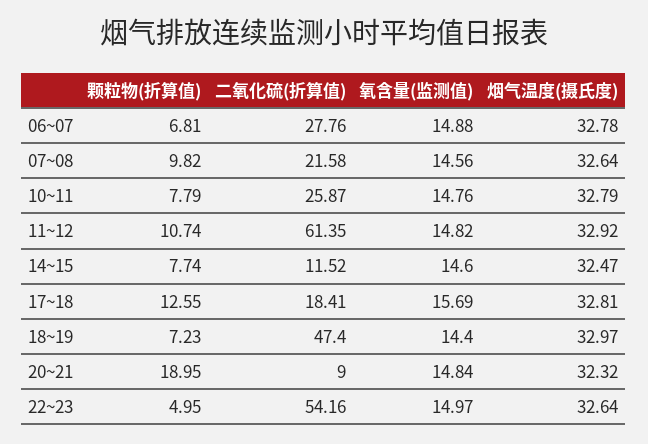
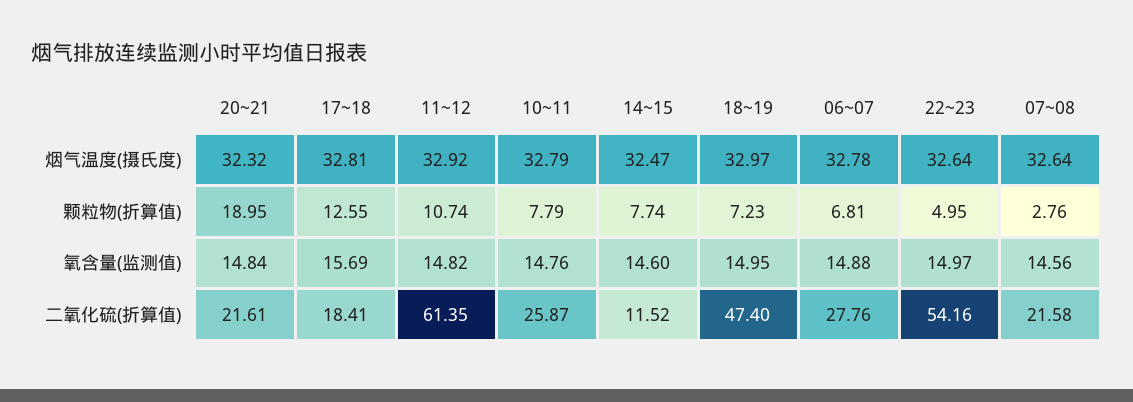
  {
    "颗粒物(折算值)": {
      "06~07": 6.81,
-     "07~08": 9.82,
+     "07~08": 2.76,
      "10~11": 7.79,
      "11~12": 10.74,
      "14~15": 7.74,
      "17~18": 12.55,
      "18~19": 7.23,
      "20~21": 18.95,
      "22~23": 4.95
    },
    "二氧化硫(折算值)": {
      "06~07": 27.76,
      "07~08": 21.58,
      "10~11": 25.87,
      "11~12": 61.35,
      "14~15": 11.52,
      "17~18": 18.41,
      "18~19": 47.4,
-     "20~21": 9,
+     "20~21": 21.61,
      "22~23": 54.16
    },
    "氧含量(监测值)": {
      "06~07": 14.88,
      "07~08": 14.56,
      "10~11": 14.76,
      "11~12": 14.82,
      "14~15": 14.6,
      "17~18": 15.69,
-     "18~19": 14.4,
+     "18~19": 14.95,
      "20~21": 14.84,
      "22~23": 14.97
    },
    "烟气温度(摄氏度)": {
      "06~07": 32.78,
      "07~08": 32.64,
      "10~11": 32.79,
      "11~12": 32.92,
      "14~15": 32.47,
      "17~18": 32.81,
      "18~19": 32.97,
      "20~21": 32.32,
      "22~23": 32.64
    }
  }

